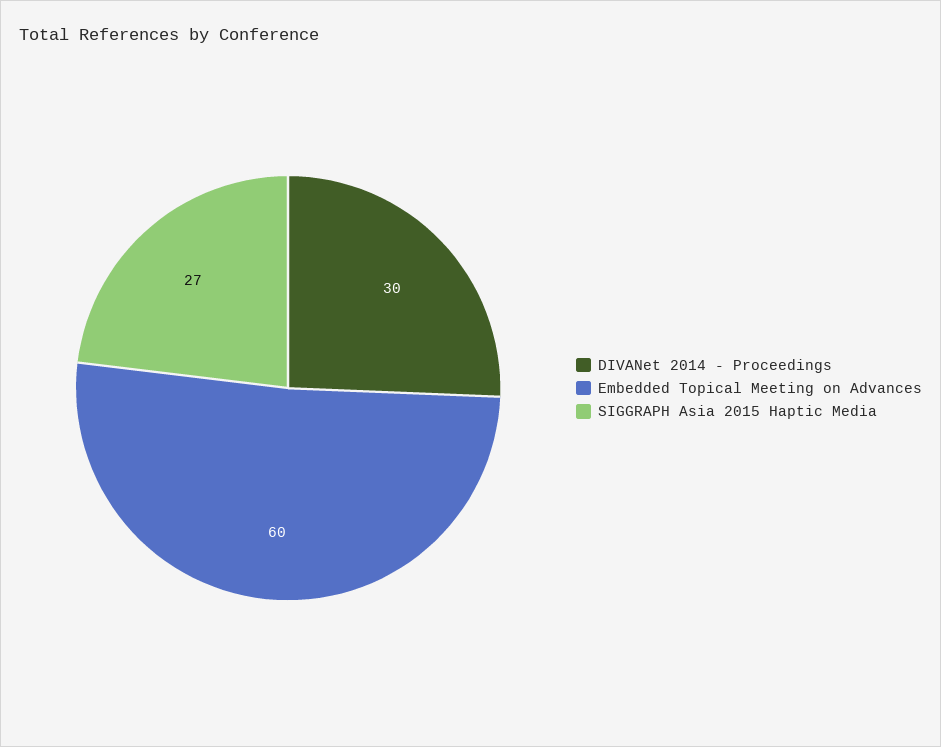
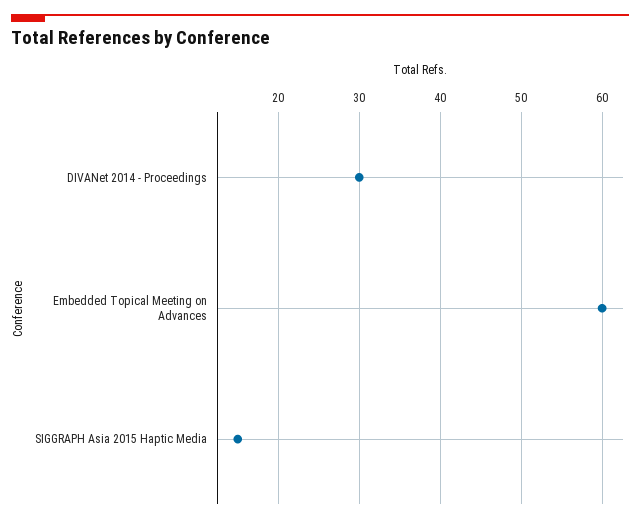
  {
    "DIVANet 2014 - Proceedings": 30,
    "Embedded Topical Meeting on Advances": 60,
-   "SIGGRAPH Asia 2015 Haptic Media": 27
+   "SIGGRAPH Asia 2015 Haptic Media": 15
  }

